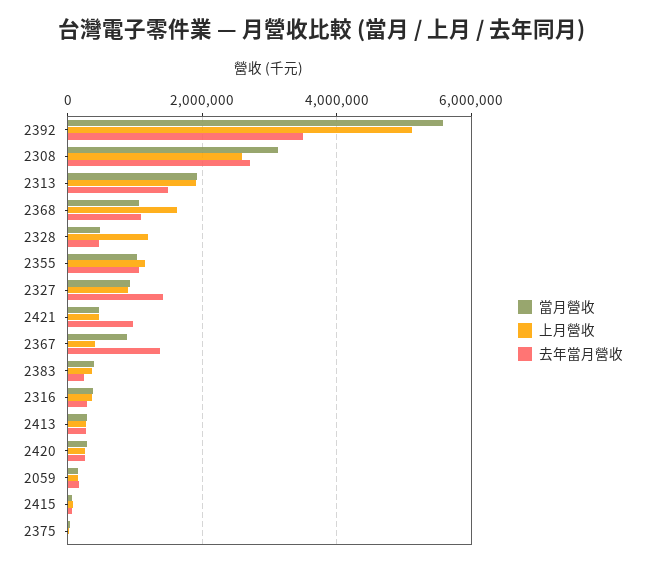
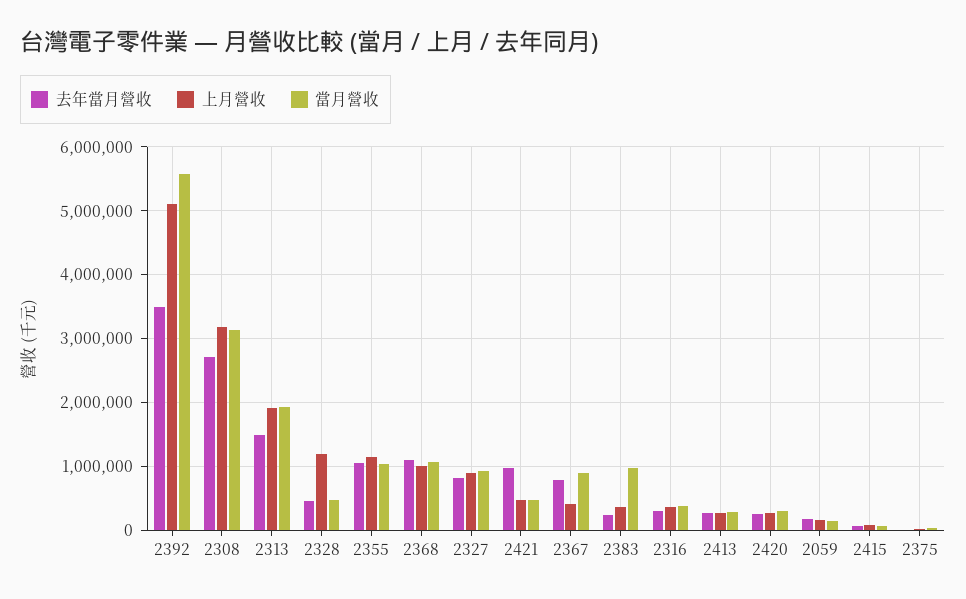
  {
    "當月營收": {
      "2392": 5600000,
      "2308": 3100000,
      "2313": 1900000,
      "2368": 1100000,
      "2328": 500000,
      "2355": 1000000,
      "2327": 900000,
      "2421": 500000,
      "2367": 900000,
-     "2383": 400000,
+     "2383": 1000000,
      "2316": 400000,
      "2413": 300000,
      "2420": 300000,
      "2059": 100000,
      "2415": 100000,
      "2375": 0
    },
    "上月營收": {
      "2392": 5100000,
-     "2308": 2600000,
+     "2308": 3200000,
      "2313": 1900000,
-     "2368": 1600000,
+     "2368": 1000000,
      "2328": 1200000,
      "2355": 1100000,
      "2327": 900000,
      "2421": 500000,
      "2367": 400000,
      "2383": 400000,
      "2316": 400000,
      "2413": 300000,
      "2420": 300000,
      "2059": 200000,
      "2415": 100000,
      "2375": 0
    },
    "去年當月營收": {
      "2392": 3500000,
      "2308": 2700000,
      "2313": 1500000,
      "2368": 1100000,
      "2328": 500000,
      "2355": 1100000,
-     "2327": 1400000,
+     "2327": 800000,
      "2421": 1000000,
-     "2367": 1400000,
+     "2367": 800000,
      "2383": 200000,
      "2316": 300000,
      "2413": 300000,
      "2420": 300000,
      "2059": 200000,
      "2415": 100000,
      "2375": 0
    }
  }

